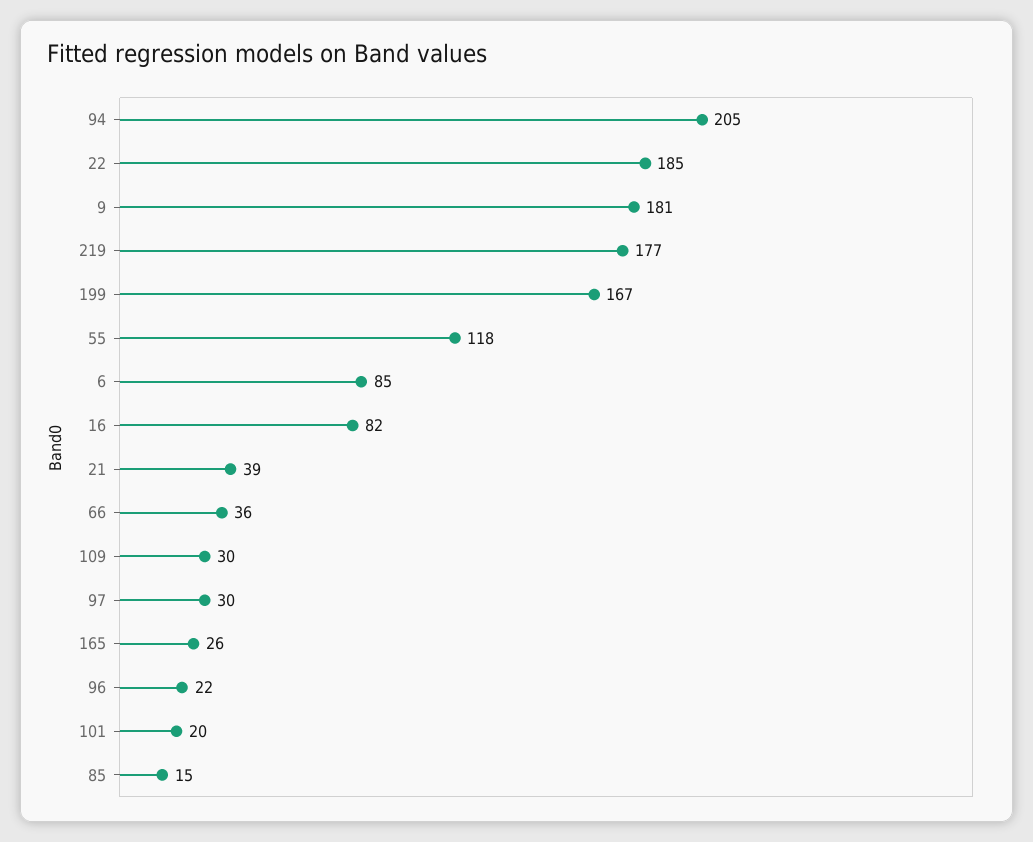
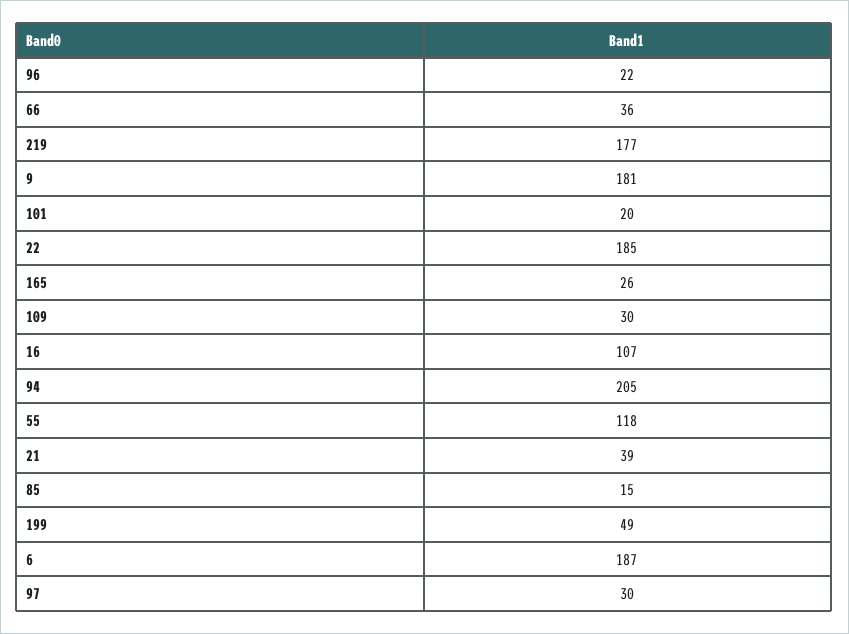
  {
    "94": 205,
    "22": 185,
    "9": 181,
    "219": 177,
-   "199": 167,
+   "199": 49,
    "55": 118,
-   "6": 85,
+   "6": 187,
-   "16": 82,
+   "16": 107,
    "21": 39,
    "66": 36,
    "109": 30,
    "97": 30,
    "165": 26,
    "96": 22,
    "101": 20,
    "85": 15
  }

